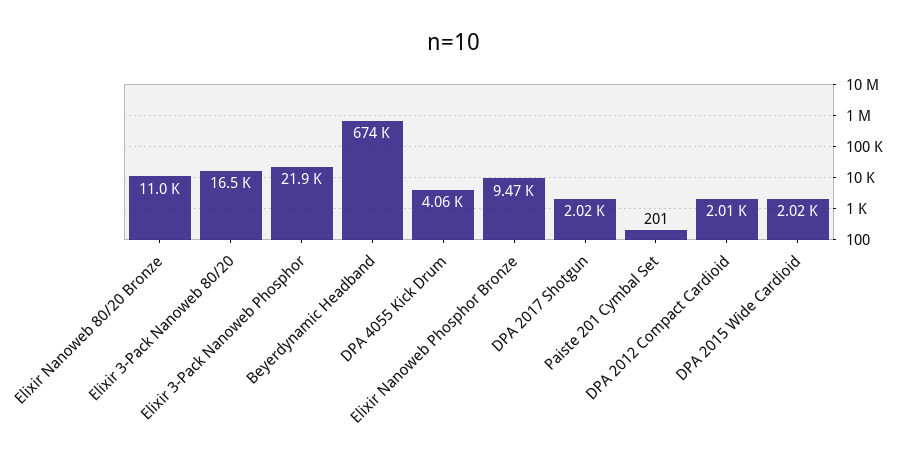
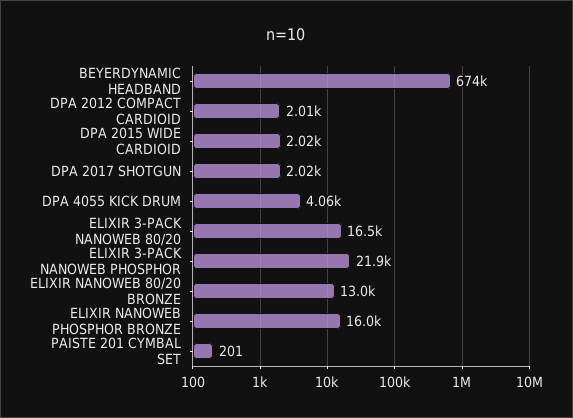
  {
-   "Elixir Nanoweb 80/20 Bronze": 11000,
+   "Elixir Nanoweb 80/20 Bronze": 13000,
    "Elixir 3-Pack Nanoweb 80/20": 16500,
    "Elixir 3-Pack Nanoweb Phosphor": 21900,
    "Beyerdynamic Headband": 674000,
    "DPA 4055 Kick Drum": 4060,
-   "Elixir Nanoweb Phosphor Bronze": 9470,
+   "Elixir Nanoweb Phosphor Bronze": 16000,
    "DPA 2017 Shotgun": 2020,
    "Paiste 201 Cymbal Set": 201,
    "DPA 2012 Compact Cardioid": 2010,
    "DPA 2015 Wide Cardioid": 2020
  }

